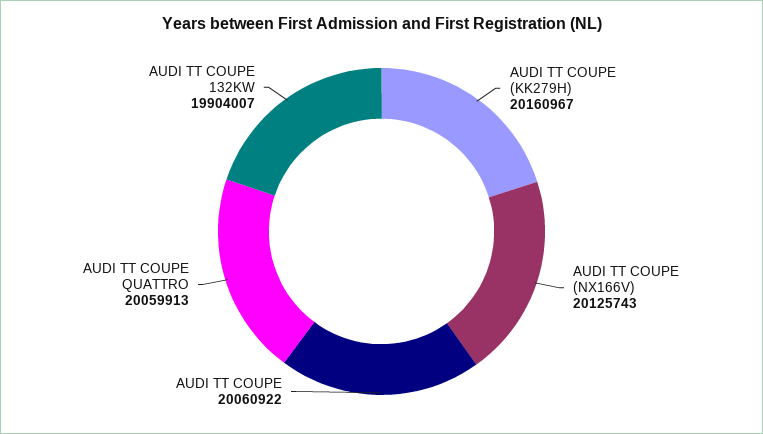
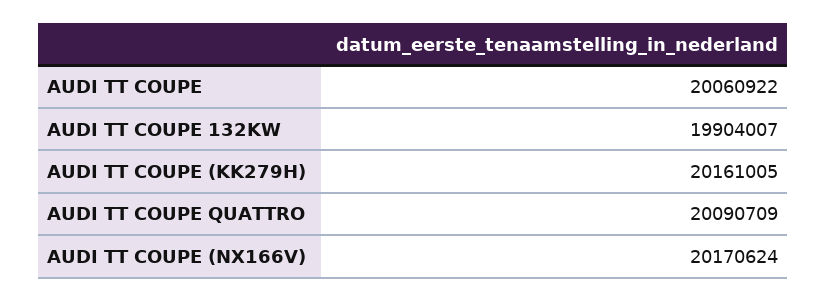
  {
-   "AUDI TT COUPE (KK279H)": 20160967,
+   "AUDI TT COUPE (KK279H)": 20161005,
-   "AUDI TT COUPE (NX166V)": 20125743,
+   "AUDI TT COUPE (NX166V)": 20170624,
    "AUDI TT COUPE": 20060922,
-   "AUDI TT COUPE QUATTRO": 20059913,
+   "AUDI TT COUPE QUATTRO": 20090709,
    "AUDI TT COUPE 132KW": 19904007
  }

